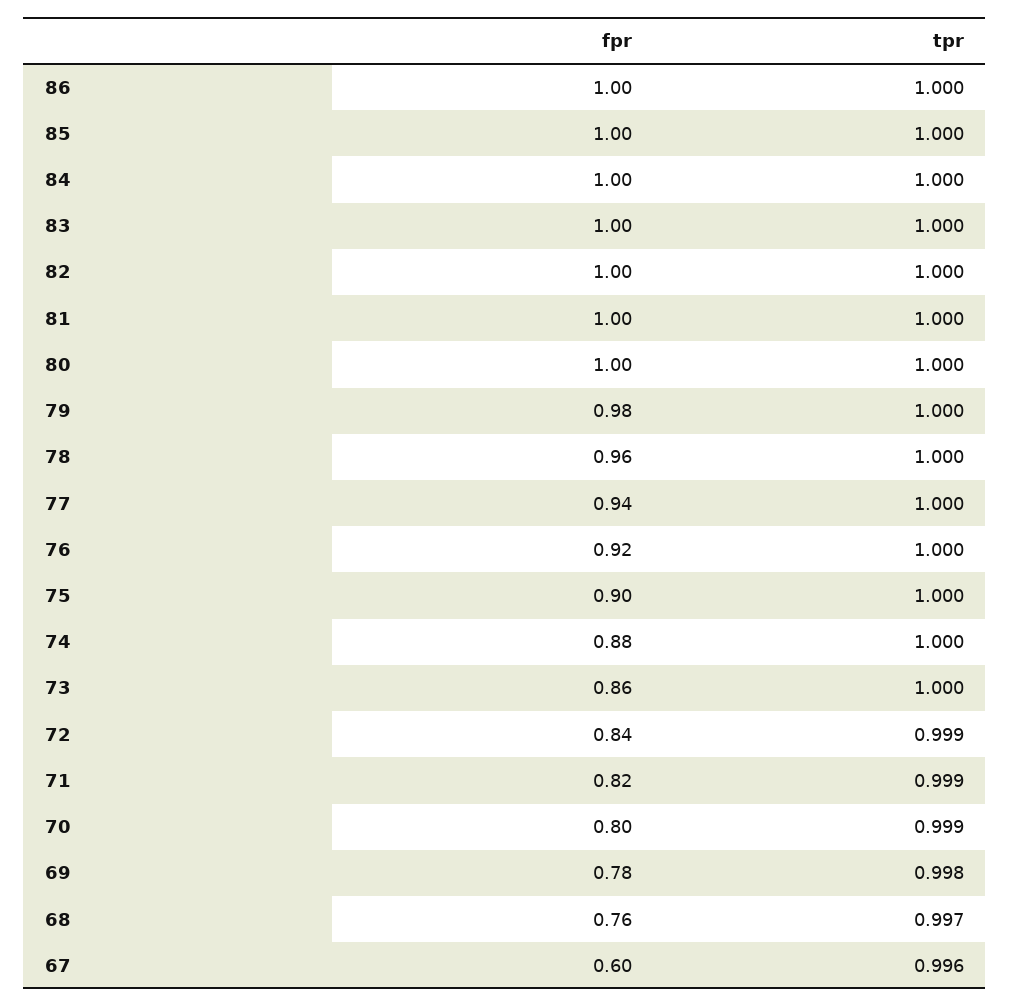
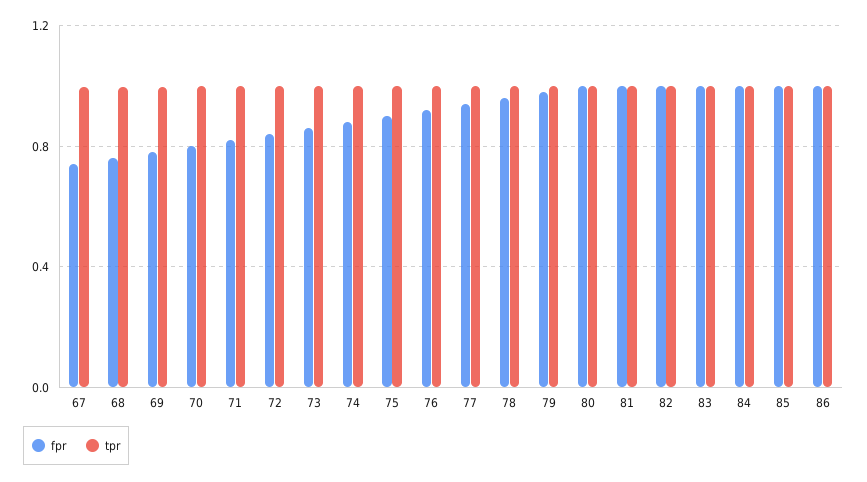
  {
    "fpr": {
      "86": 1,
      "85": 1,
      "84": 1,
      "83": 1,
      "82": 1,
      "81": 1,
      "80": 1,
      "79": 0.98,
      "78": 0.96,
      "77": 0.94,
      "76": 0.92,
      "75": 0.9,
      "74": 0.88,
      "73": 0.86,
      "72": 0.84,
      "71": 0.82,
      "70": 0.8,
      "69": 0.78,
      "68": 0.76,
-     "67": 0.6
+     "67": 0.75
    },
    "tpr": {
      "86": 1,
      "85": 1,
      "84": 1,
      "83": 1,
      "82": 1,
      "81": 1,
      "80": 1,
      "79": 1,
      "78": 1,
      "77": 1,
      "76": 1,
      "75": 1,
      "74": 1,
      "73": 1,
      "72": 0.999,
      "71": 0.999,
      "70": 0.999,
      "69": 0.998,
      "68": 0.997,
      "67": 0.996
    }
  }

